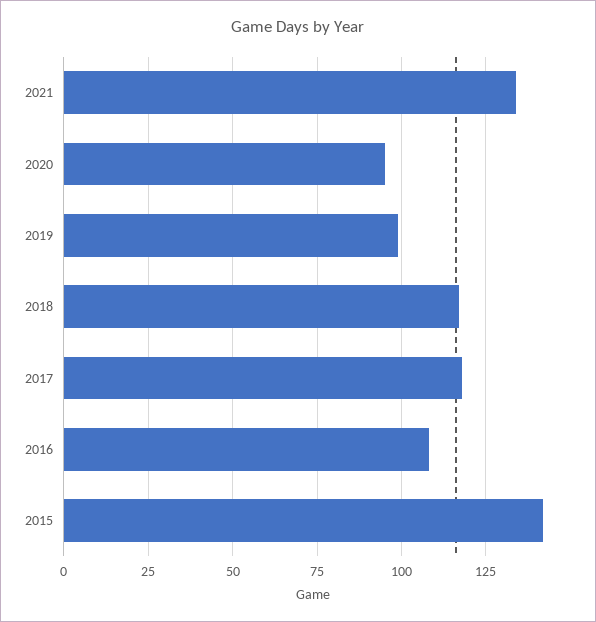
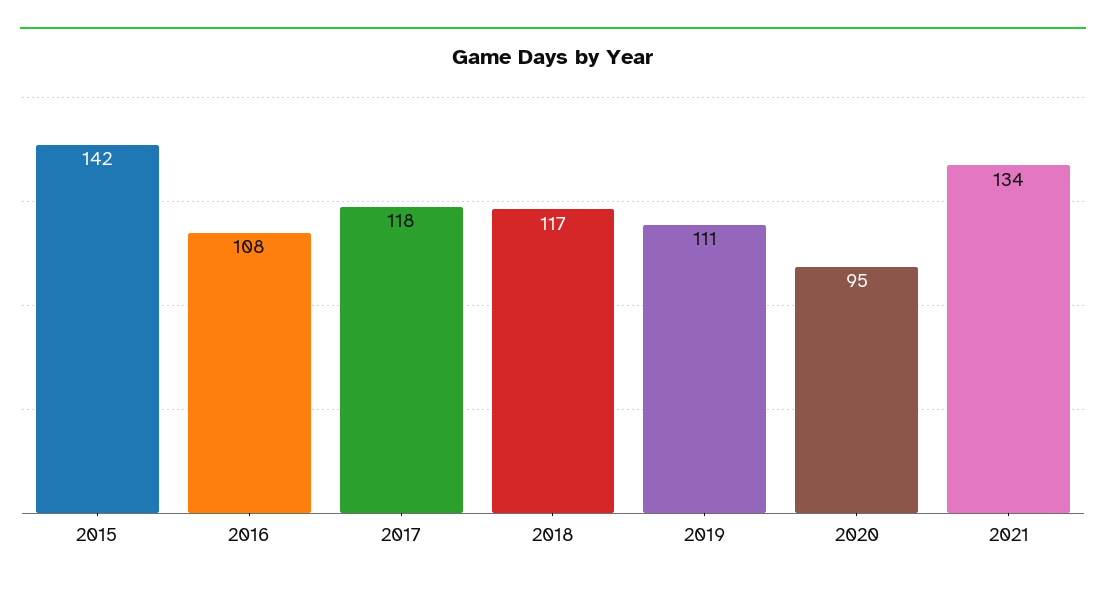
  {
    "2021": 134,
    "2020": 95,
-   "2019": 100,
+   "2019": 111,
    "2018": 117,
    "2017": 118,
    "2016": 108,
    "2015": 142
  }

